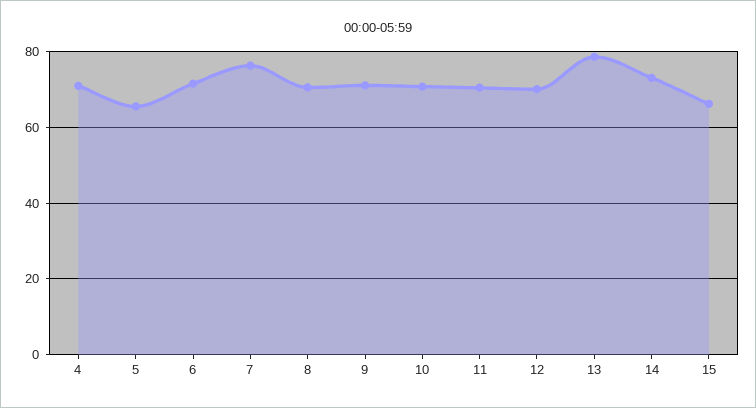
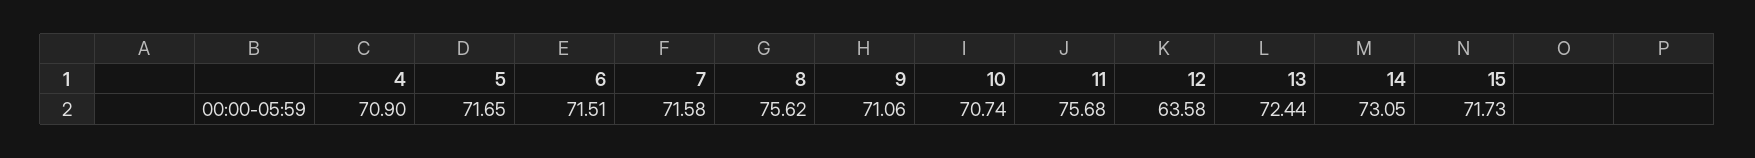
  {
    "4": 70.9,
-   "5": 66,
+   "5": 71.65,
    "6": 71.51,
-   "7": 76,
+   "7": 71.58,
-   "8": 70,
+   "8": 75.62,
    "9": 71.06,
    "10": 70.74,
-   "11": 70,
+   "11": 75.68,
-   "12": 70,
+   "12": 63.58,
-   "13": 78,
+   "13": 72.44,
    "14": 73.05,
-   "15": 66
+   "15": 71.73
  }

